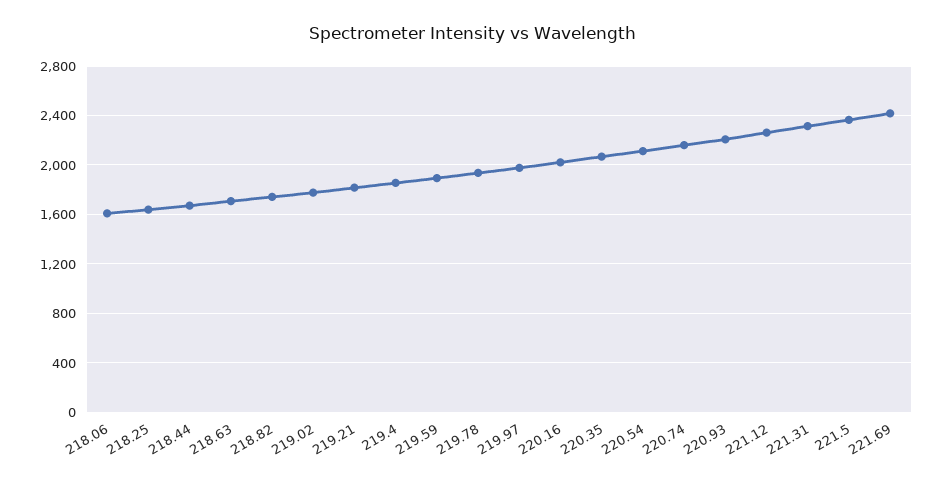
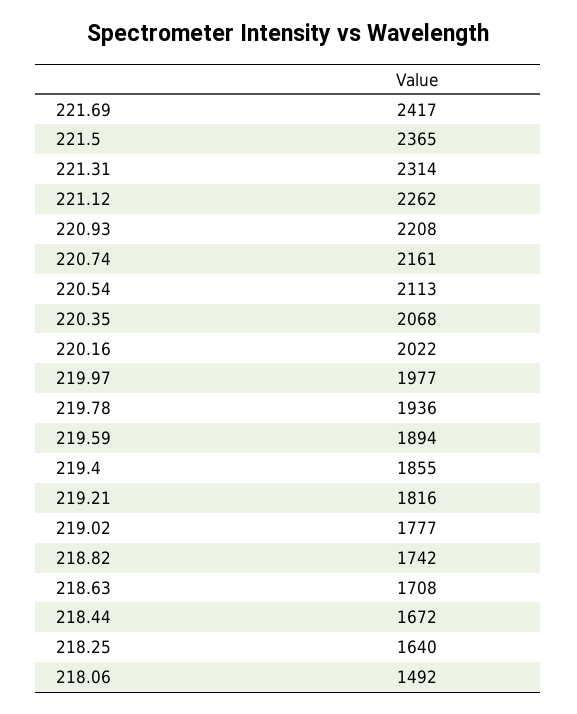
  {
-   "218.06": 1600,
+   "218.06": 1492,
    "218.25": 1640,
    "218.44": 1672,
    "218.63": 1708,
    "218.82": 1742,
    "219.02": 1777,
    "219.21": 1816,
    "219.4": 1855,
    "219.59": 1894,
    "219.78": 1936,
    "219.97": 1977,
    "220.16": 2022,
    "220.35": 2068,
    "220.54": 2113,
    "220.74": 2161,
    "220.93": 2208,
    "221.12": 2262,
    "221.31": 2314,
    "221.5": 2365,
    "221.69": 2417
  }

